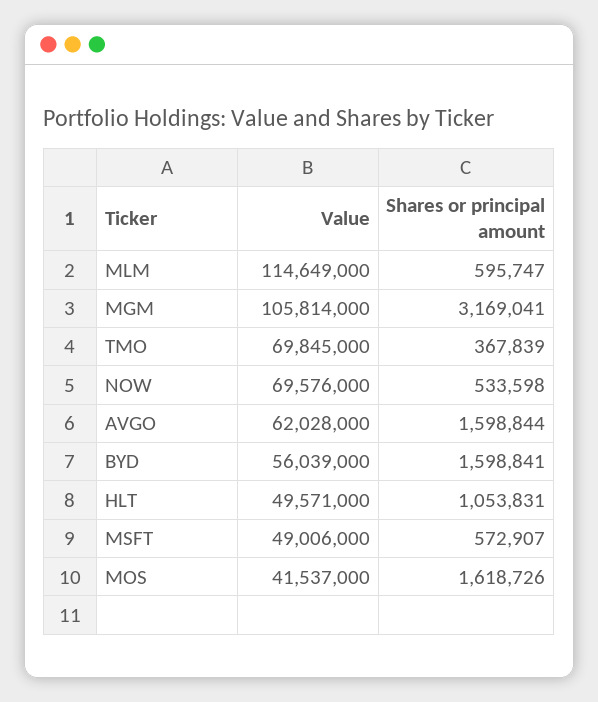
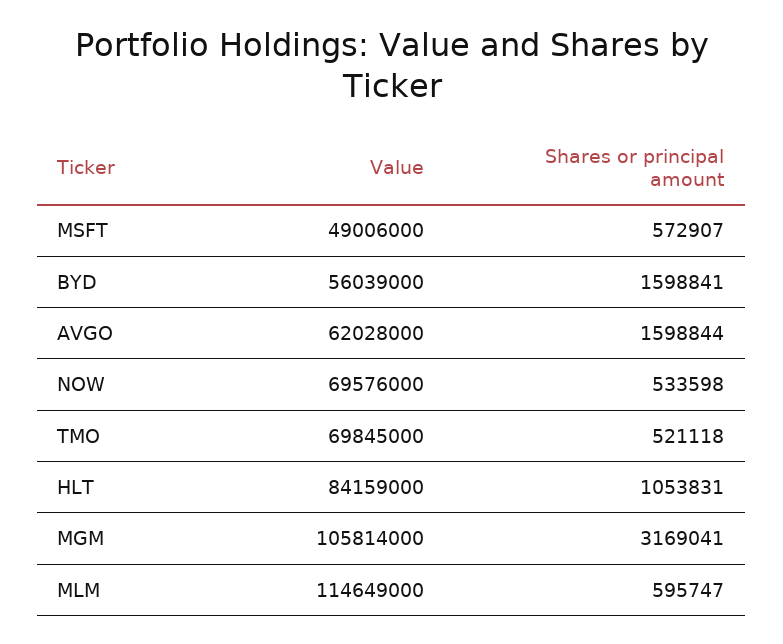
  {
    "Value": {
      "MLM": 114649000,
      "MGM": 105814000,
      "TMO": 69845000,
      "NOW": 69576000,
      "AVGO": 62028000,
      "BYD": 56039000,
-     "HLT": 49571000,
+     "HLT": 84159000,
-     "MSFT": 49006000,
+     "MSFT": 49006000
-     "MOS": 41537000
    },
    "Shares or principal amount": {
      "MLM": 595747,
      "MGM": 3169041,
-     "TMO": 367839,
+     "TMO": 521118,
      "NOW": 533598,
      "AVGO": 1598844,
      "BYD": 1598841,
      "HLT": 1053831,
-     "MSFT": 572907,
+     "MSFT": 572907
-     "MOS": 1618726
    }
  }

